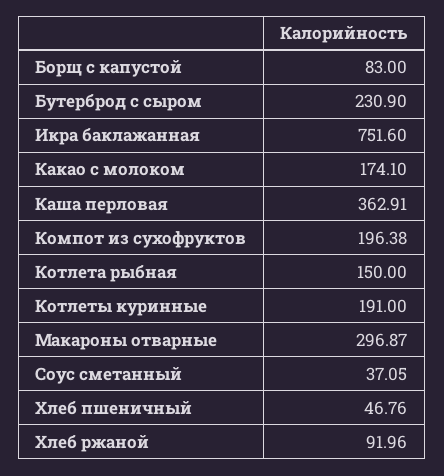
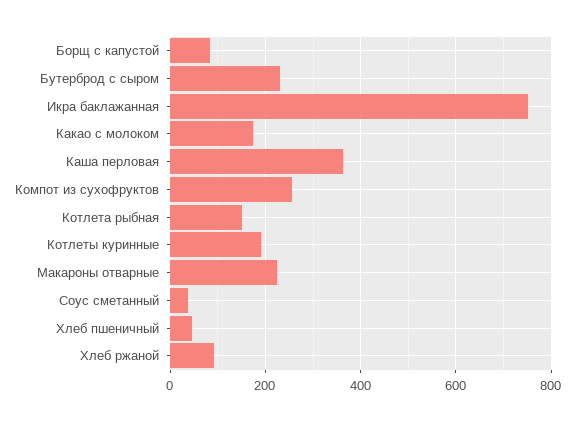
  {
    "Борщ с капустой": 83,
    "Бутерброд с сыром": 230.9,
    "Икра баклажанная": 751.6,
    "Какао с молоком": 174.1,
    "Каша перловая": 362.91,
-   "Компот из сухофруктов": 196.38,
+   "Компот из сухофруктов": 260,
    "Котлета рыбная": 150,
    "Котлеты куринные": 191,
-   "Макароны отварные": 296.87,
+   "Макароны отварные": 220,
    "Соус сметанный": 37.05,
    "Хлеб пшеничный": 46.76,
    "Хлеб ржаной": 91.96
  }

